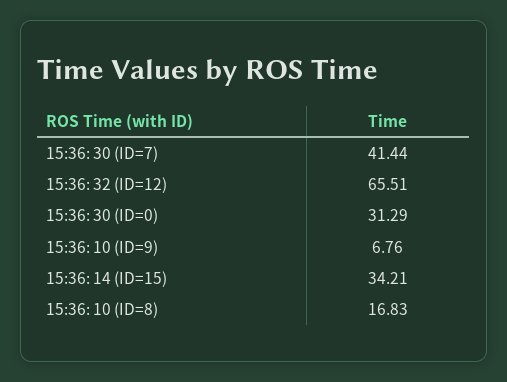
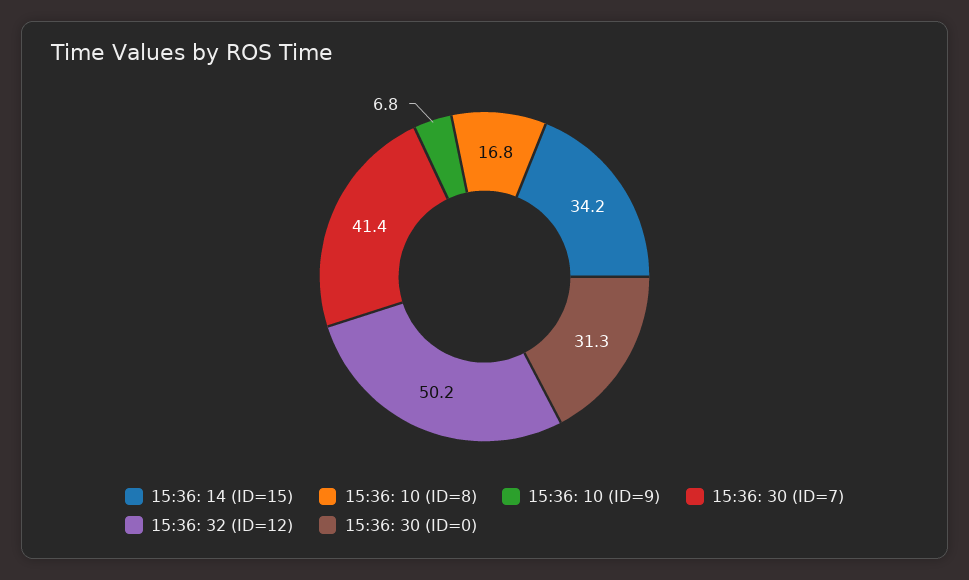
  {
    "15:36: 30 (ID=7)": 41.44,
-   "15:36: 32 (ID=12)": 65.51,
+   "15:36: 32 (ID=12)": 50.2,
    "15:36: 30 (ID=0)": 31.29,
    "15:36: 10 (ID=9)": 6.76,
    "15:36: 14 (ID=15)": 34.21,
    "15:36: 10 (ID=8)": 16.83
  }

